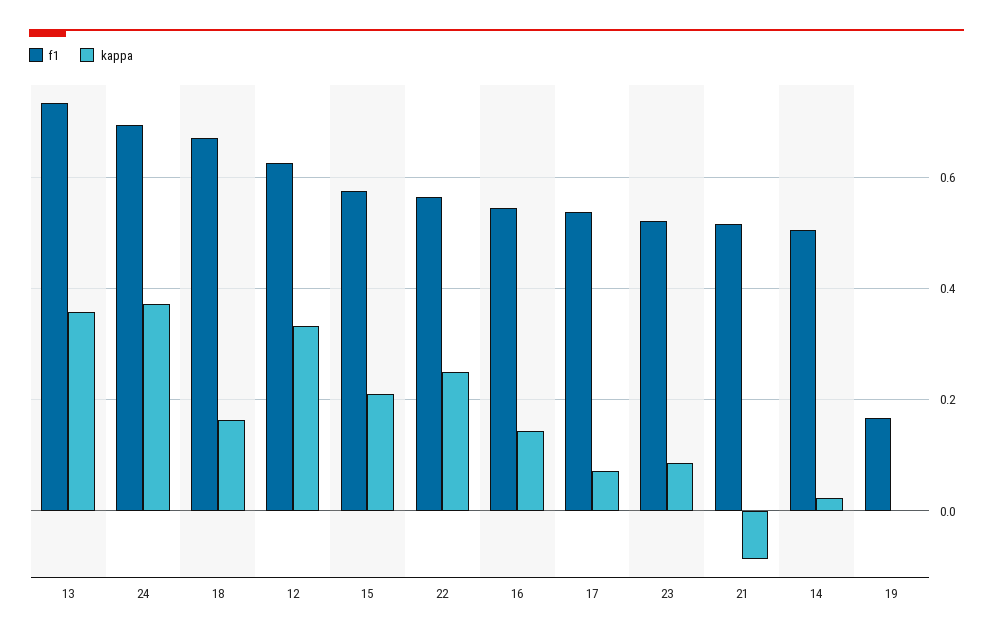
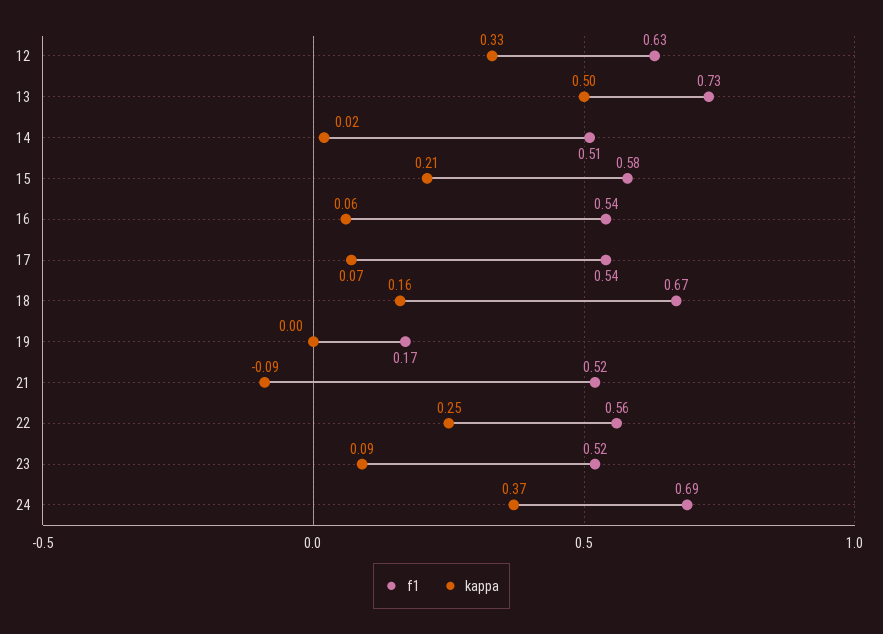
  {
    "f1": {
      "13": 0.73,
      "24": 0.69,
      "18": 0.67,
      "12": 0.63,
      "15": 0.58,
      "22": 0.56,
      "16": 0.54,
      "17": 0.54,
      "23": 0.52,
      "21": 0.52,
      "14": 0.51,
      "19": 0.17
    },
    "kappa": {
-     "13": 0.36,
+     "13": 0.5,
      "24": 0.37,
      "18": 0.16,
      "12": 0.33,
      "15": 0.21,
      "22": 0.25,
-     "16": 0.14,
+     "16": 0.06,
      "17": 0.07,
      "23": 0.09,
      "21": -0.09,
      "14": 0.02,
      "19": 0
    }
  }

